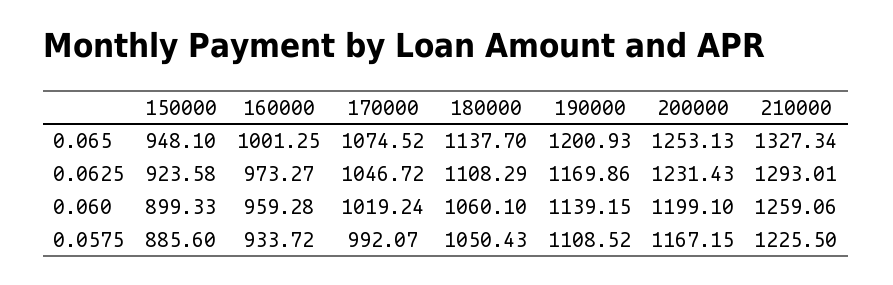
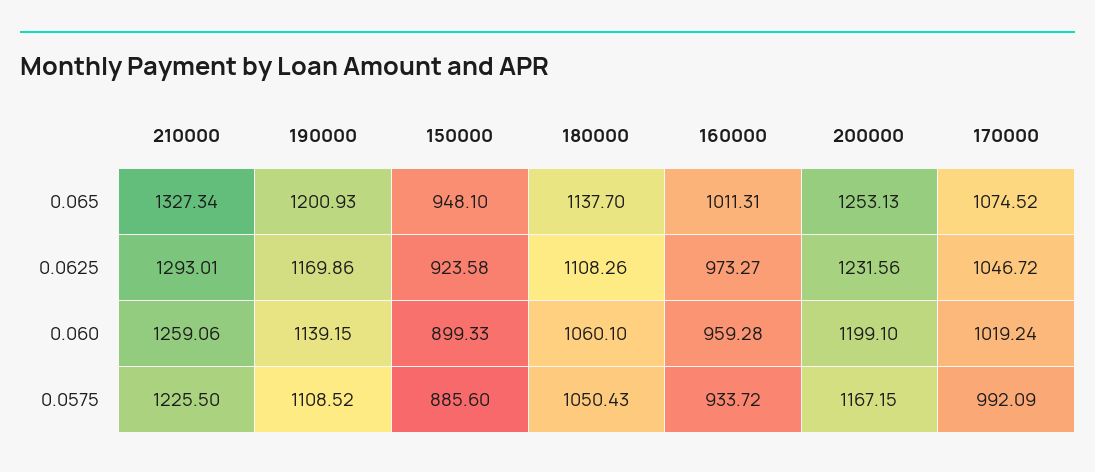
  {
    "150000": {
      "0.065": 948.1,
      "0.0625": 923.58,
      "0.060": 899.33,
      "0.0575": 885.6
    },
    "160000": {
-     "0.065": 1001.25,
+     "0.065": 1011.31,
      "0.0625": 973.27,
      "0.060": 959.28,
      "0.0575": 933.72
    },
    "170000": {
      "0.065": 1074.52,
      "0.0625": 1046.72,
      "0.060": 1019.24,
-     "0.0575": 992.07
+     "0.0575": 992.09
    },
    "180000": {
      "0.065": 1137.7,
-     "0.0625": 1108.29,
+     "0.0625": 1108.26,
      "0.060": 1060.1,
      "0.0575": 1050.43
    },
    "190000": {
      "0.065": 1200.93,
      "0.0625": 1169.86,
      "0.060": 1139.15,
      "0.0575": 1108.52
    },
    "200000": {
      "0.065": 1253.13,
-     "0.0625": 1231.43,
+     "0.0625": 1231.56,
      "0.060": 1199.1,
      "0.0575": 1167.15
    },
    "210000": {
      "0.065": 1327.34,
      "0.0625": 1293.01,
      "0.060": 1259.06,
      "0.0575": 1225.5
    }
  }

